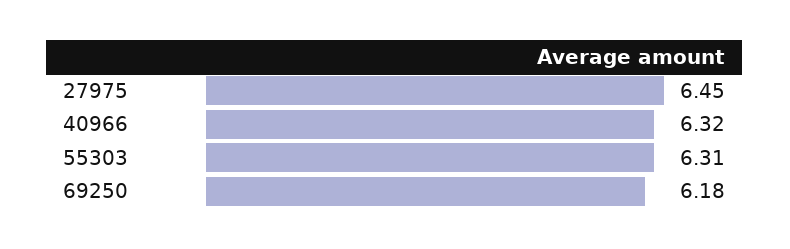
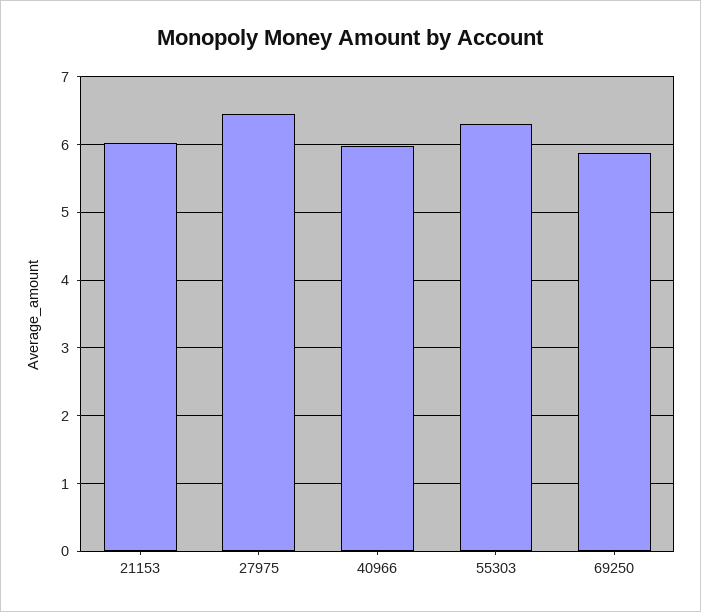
  {
    "27975": 6.45,
-   "40966": 6.32,
+   "40966": 6,
    "55303": 6.31,
-   "69250": 6.18
+   "69250": 5.9,
+   "21153": 6
  }

